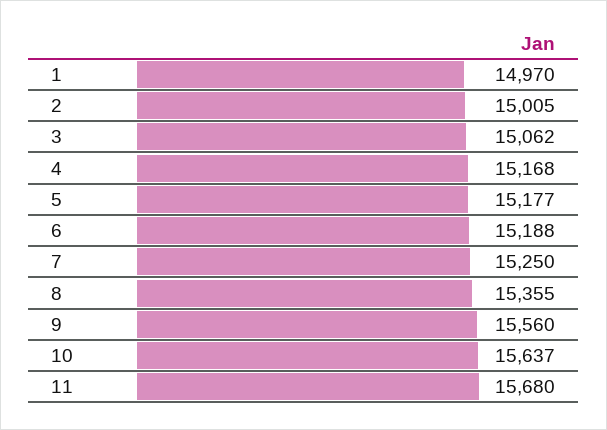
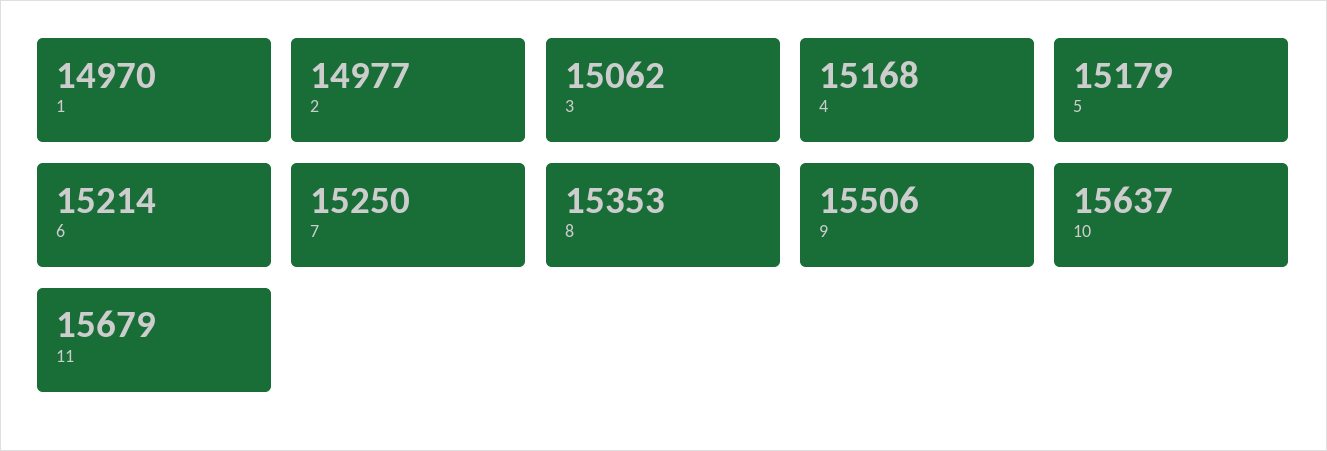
  {
    "1": 14970,
-   "2": 15005,
+   "2": 14977,
    "3": 15062,
    "4": 15168,
-   "5": 15177,
+   "5": 15179,
-   "6": 15188,
+   "6": 15214,
    "7": 15250,
-   "8": 15355,
+   "8": 15353,
-   "9": 15560,
+   "9": 15506,
    "10": 15637,
-   "11": 15680
+   "11": 15679
  }

